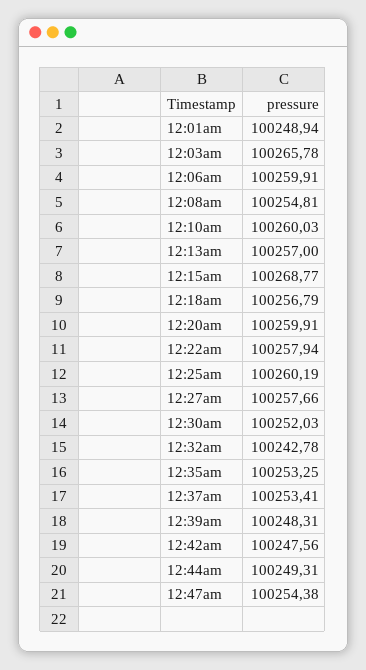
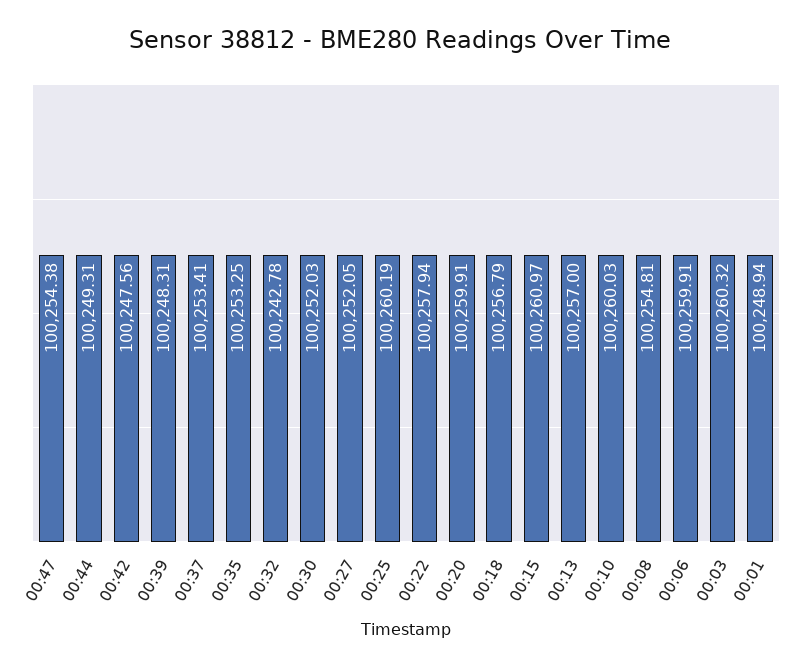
  {
    "12:01am": 100248.94,
-   "12:03am": 100265.78,
+   "12:03am": 100260.32,
    "12:06am": 100259.91,
    "12:08am": 100254.81,
    "12:10am": 100260.03,
    "12:13am": 100257,
-   "12:15am": 100268.77,
+   "12:15am": 100260.97,
    "12:18am": 100256.79,
    "12:20am": 100259.91,
    "12:22am": 100257.94,
    "12:25am": 100260.19,
-   "12:27am": 100257.66,
+   "12:27am": 100252.05,
    "12:30am": 100252.03,
    "12:32am": 100242.78,
    "12:35am": 100253.25,
    "12:37am": 100253.41,
    "12:39am": 100248.31,
    "12:42am": 100247.56,
    "12:44am": 100249.31,
    "12:47am": 100254.38
  }

